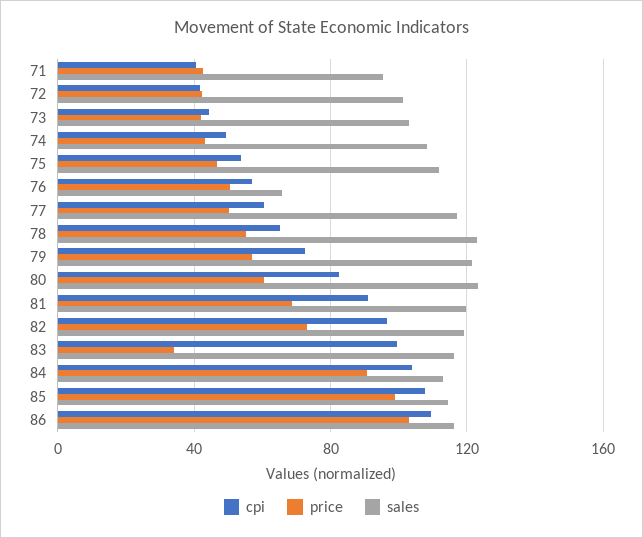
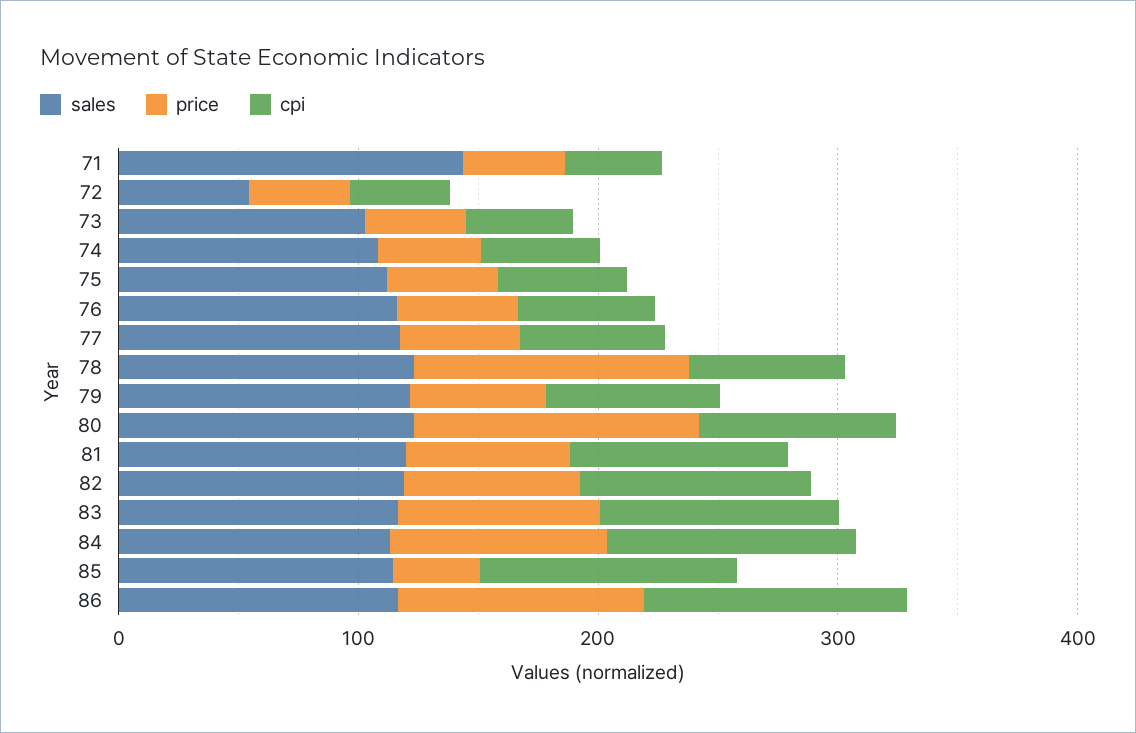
  {
    "cpi": {
      "71": 40,
      "72": 40,
      "73": 45,
      "74": 50,
      "75": 55,
      "76": 55,
      "77": 60,
      "78": 65,
      "79": 75,
      "80": 80,
      "81": 90,
      "82": 95,
      "83": 100,
      "84": 105,
      "85": 110,
      "86": 110
    },
    "price": {
      "71": 45,
      "72": 40,
      "73": 40,
      "74": 45,
      "75": 45,
      "76": 50,
      "77": 50,
-     "78": 55,
+     "78": 120,
      "79": 55,
-     "80": 60,
+     "80": 120,
      "81": 70,
      "82": 75,
-     "83": 35,
+     "83": 80,
      "84": 90,
-     "85": 100,
+     "85": 40,
      "86": 105
    },
    "sales": {
-     "71": 95,
+     "71": 140,
-     "72": 100,
+     "72": 60,
      "73": 105,
      "74": 110,
      "75": 110,
-     "76": 65,
+     "76": 120,
      "77": 115,
      "78": 125,
      "79": 120,
      "80": 125,
      "81": 120,
      "82": 120,
      "83": 115,
      "84": 115,
      "85": 115,
      "86": 115
    }
  }

